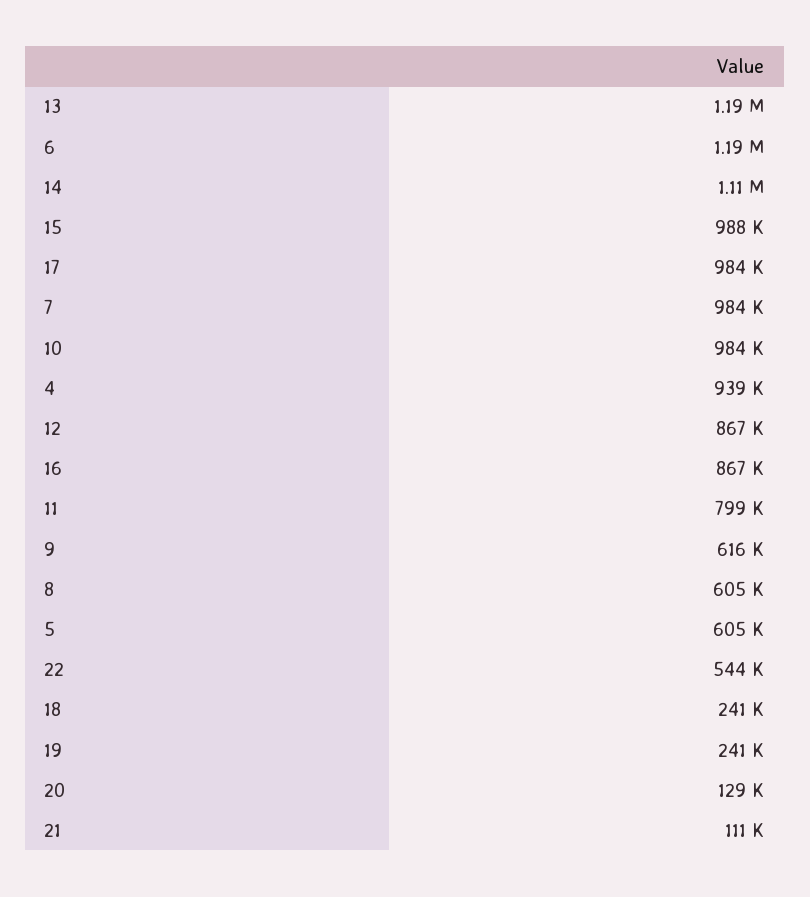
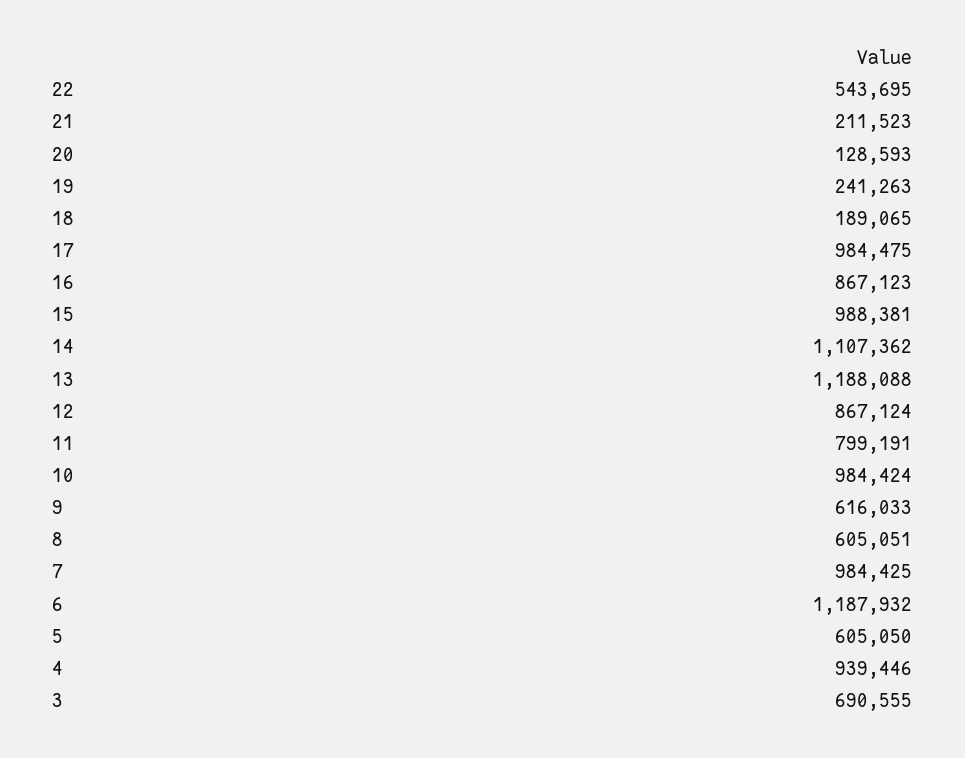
  {
    "13": 1188088,
    "6": 1187932,
    "14": 1107362,
    "15": 988381,
    "17": 984475,
    "7": 984425,
    "10": 984424,
    "4": 939446,
    "12": 867124,
    "16": 867123,
    "11": 799191,
    "9": 616033,
    "8": 605051,
    "5": 605050,
    "22": 543695,
-   "18": 241000,
+   "18": 189065,
    "19": 241263,
    "20": 128593,
-   "21": 111000
+   "21": 211523,
+   "3": 690555
  }

